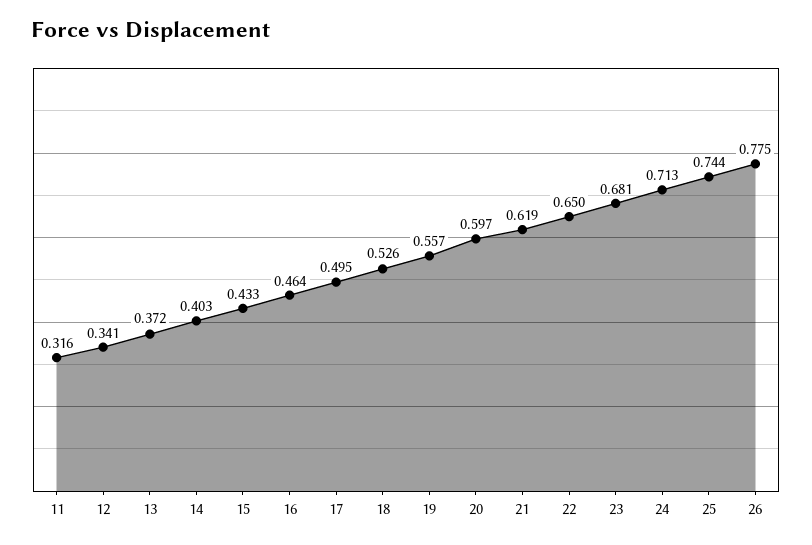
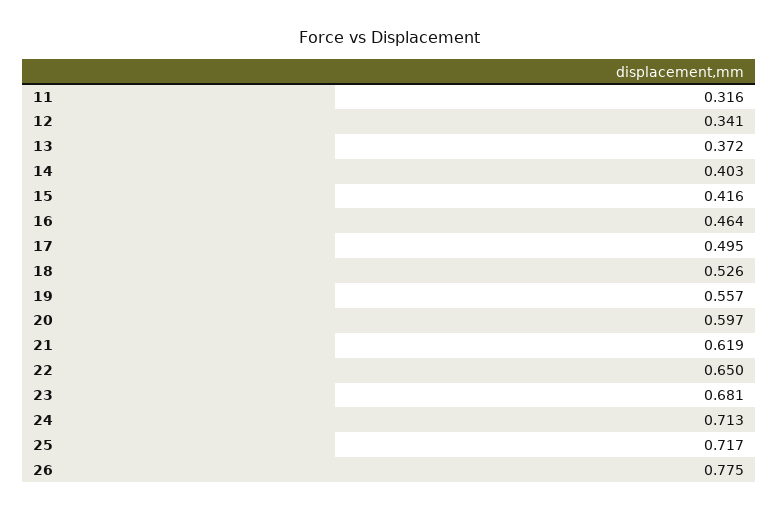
  {
    "11": 0.316,
    "12": 0.341,
    "13": 0.372,
    "14": 0.403,
-   "15": 0.433,
+   "15": 0.416,
    "16": 0.464,
    "17": 0.495,
    "18": 0.526,
    "19": 0.557,
    "20": 0.597,
    "21": 0.619,
    "22": 0.65,
    "23": 0.681,
    "24": 0.713,
-   "25": 0.744,
+   "25": 0.717,
    "26": 0.775
  }

